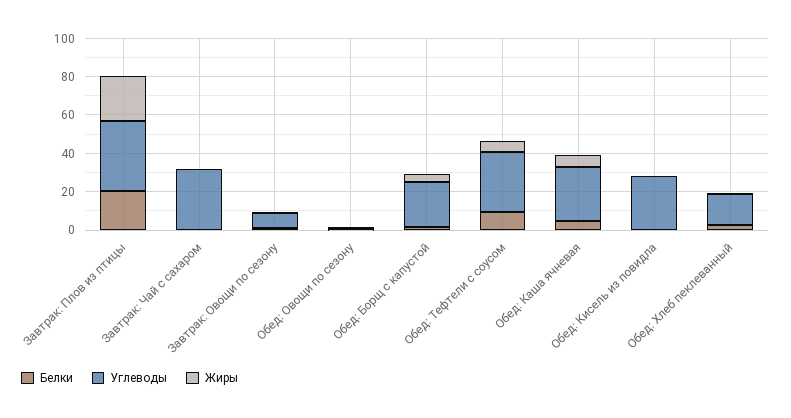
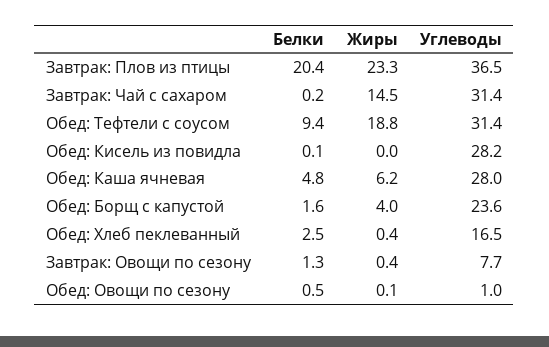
  {
    "Белки": {
      "Завтрак: Плов из птицы": 20.4,
      "Завтрак: Чай с сахаром": 0.2,
      "Завтрак: Овощи по сезону": 1.3,
      "Обед: Овощи по сезону": 0.5,
      "Обед: Борщ с капустой": 1.6,
      "Обед: Тефтели с соусом": 9.4,
      "Обед: Каша ячневая": 4.8,
      "Обед: Кисель из повидла": 0.1,
      "Обед: Хлеб пеклеванный": 2.5
    },
    "Углеводы": {
      "Завтрак: Плов из птицы": 36.5,
      "Завтрак: Чай с сахаром": 31.4,
      "Завтрак: Овощи по сезону": 7.7,
      "Обед: Овощи по сезону": 1,
      "Обед: Борщ с капустой": 23.6,
      "Обед: Тефтели с соусом": 31.4,
      "Обед: Каша ячневая": 28,
      "Обед: Кисель из повидла": 28.2,
      "Обед: Хлеб пеклеванный": 16.5
    },
    "Жиры": {
      "Завтрак: Плов из птицы": 23.3,
-     "Завтрак: Чай с сахаром": 0,
+     "Завтрак: Чай с сахаром": 14.5,
      "Завтрак: Овощи по сезону": 0.4,
      "Обед: Овощи по сезону": 0.1,
      "Обед: Борщ с капустой": 4,
-     "Обед: Тефтели с соусом": 5,
+     "Обед: Тефтели с соусом": 18.8,
      "Обед: Каша ячневая": 6.2,
      "Обед: Кисель из повидла": 0,
      "Обед: Хлеб пеклеванный": 0.4
    }
  }

